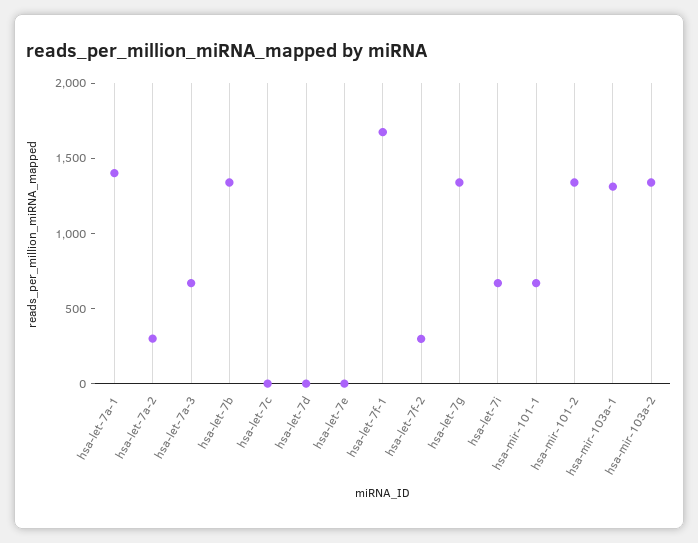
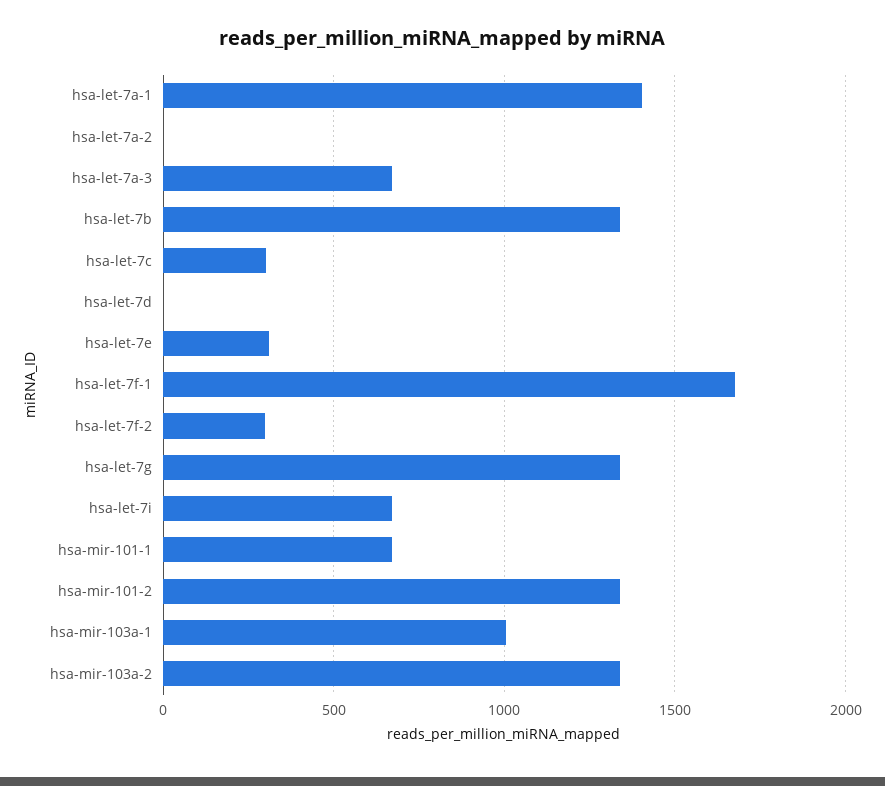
  {
    "hsa-let-7a-1": 1400,
-   "hsa-let-7a-2": 300,
+   "hsa-let-7a-2": 0,
    "hsa-let-7a-3": 650,
    "hsa-let-7b": 1350,
-   "hsa-let-7c": 0,
+   "hsa-let-7c": 300,
    "hsa-let-7d": 0,
-   "hsa-let-7e": 0,
+   "hsa-let-7e": 300,
    "hsa-let-7f-1": 1700,
    "hsa-let-7f-2": 300,
    "hsa-let-7g": 1350,
    "hsa-let-7i": 650,
    "hsa-mir-101-1": 650,
    "hsa-mir-101-2": 1350,
-   "hsa-mir-103a-1": 1300,
+   "hsa-mir-103a-1": 1000,
    "hsa-mir-103a-2": 1350
  }

